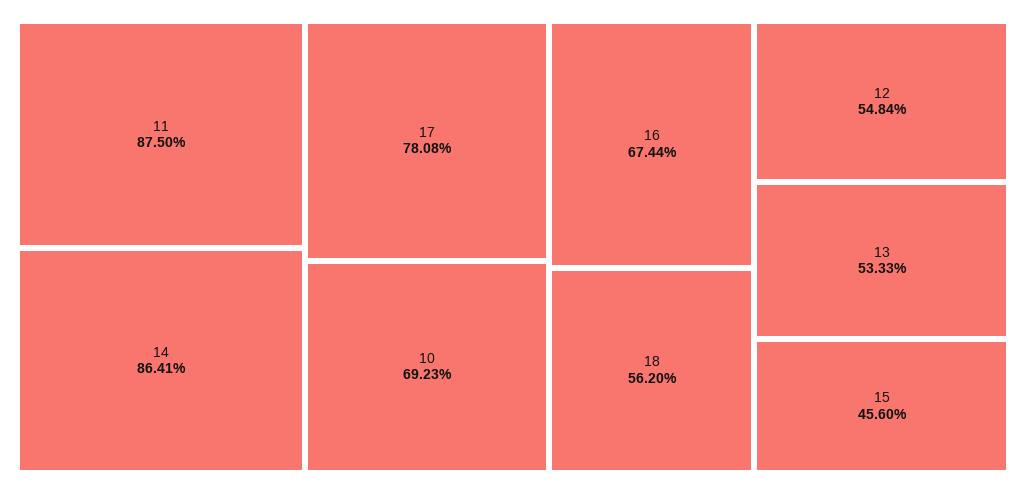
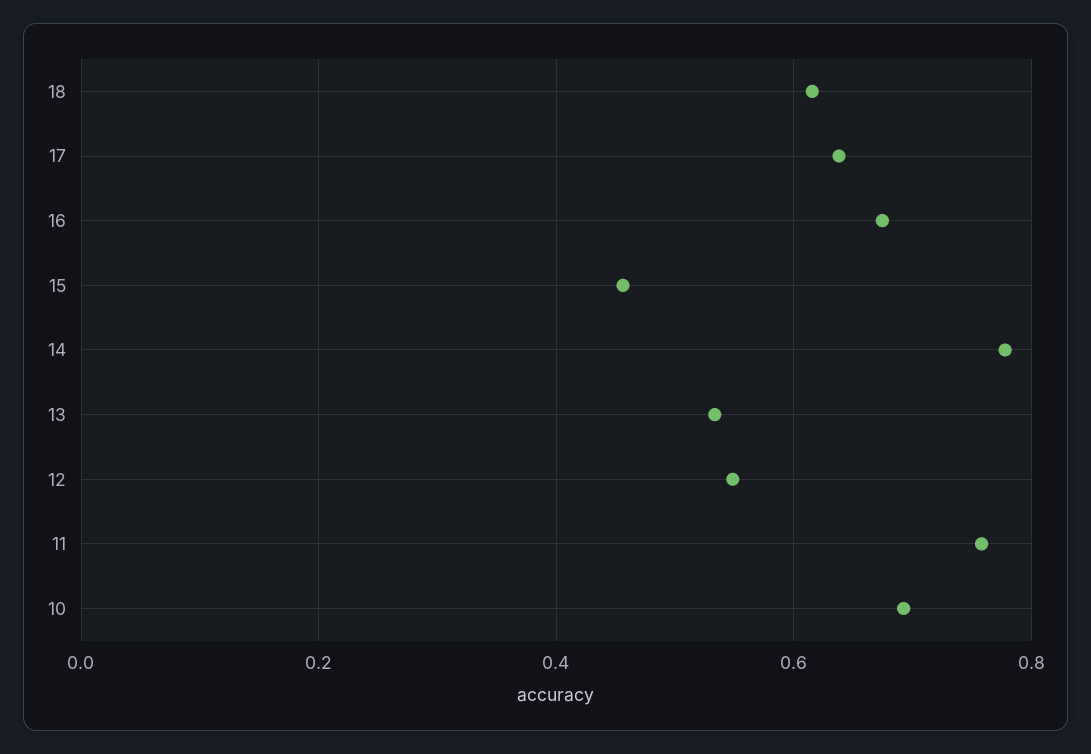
  {
-   "11": 0.875,
+   "11": 0.76,
-   "14": 0.8641,
+   "14": 0.78,
-   "17": 0.7808,
+   "17": 0.64,
    "10": 0.6923,
    "16": 0.6744,
-   "18": 0.562,
+   "18": 0.62,
    "12": 0.5484,
    "13": 0.5333,
    "15": 0.456
  }

